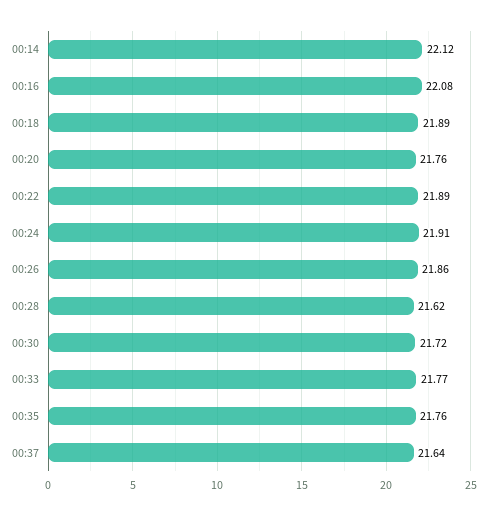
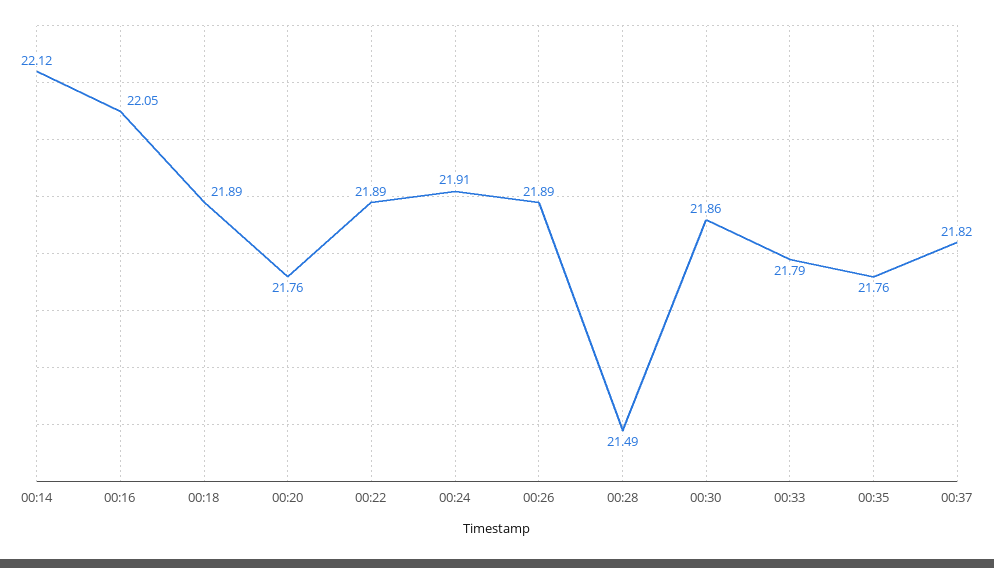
  {
    "00:14": 22.12,
-   "00:16": 22.08,
+   "00:16": 22.05,
    "00:18": 21.89,
    "00:20": 21.76,
    "00:22": 21.89,
    "00:24": 21.91,
-   "00:26": 21.86,
+   "00:26": 21.89,
-   "00:28": 21.62,
+   "00:28": 21.49,
-   "00:30": 21.72,
+   "00:30": 21.86,
-   "00:33": 21.77,
+   "00:33": 21.79,
    "00:35": 21.76,
-   "00:37": 21.64
+   "00:37": 21.82
  }

